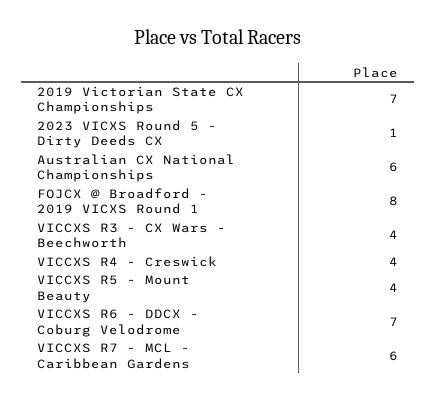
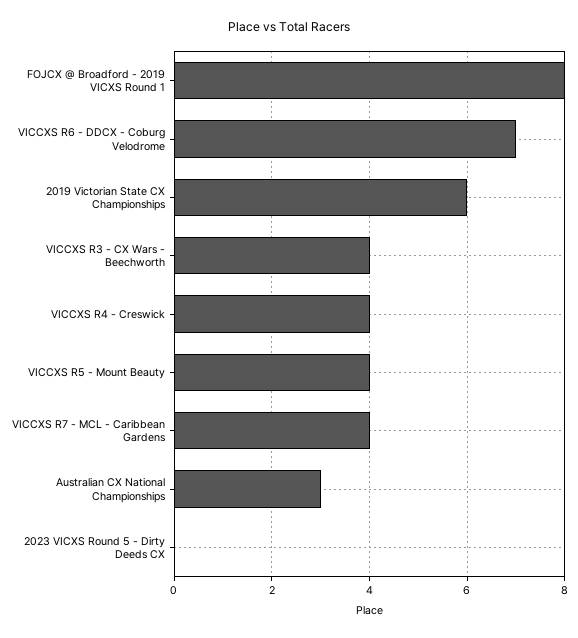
  {
-   "2019 Victorian State CX Championships": 7,
+   "2019 Victorian State CX Championships": 6,
-   "2023 VICXS Round 5 - Dirty Deeds CX": 1,
+   "2023 VICXS Round 5 - Dirty Deeds CX": 0,
-   "Australian CX National Championships": 6,
+   "Australian CX National Championships": 3,
    "FOJCX @ Broadford - 2019 VICXS Round 1": 8,
    "VICCXS R3 - CX Wars - Beechworth": 4,
    "VICCXS R4 - Creswick": 4,
    "VICCXS R5 - Mount Beauty": 4,
    "VICCXS R6 - DDCX - Coburg Velodrome": 7,
-   "VICCXS R7 - MCL - Caribbean Gardens": 6
+   "VICCXS R7 - MCL - Caribbean Gardens": 4
  }

